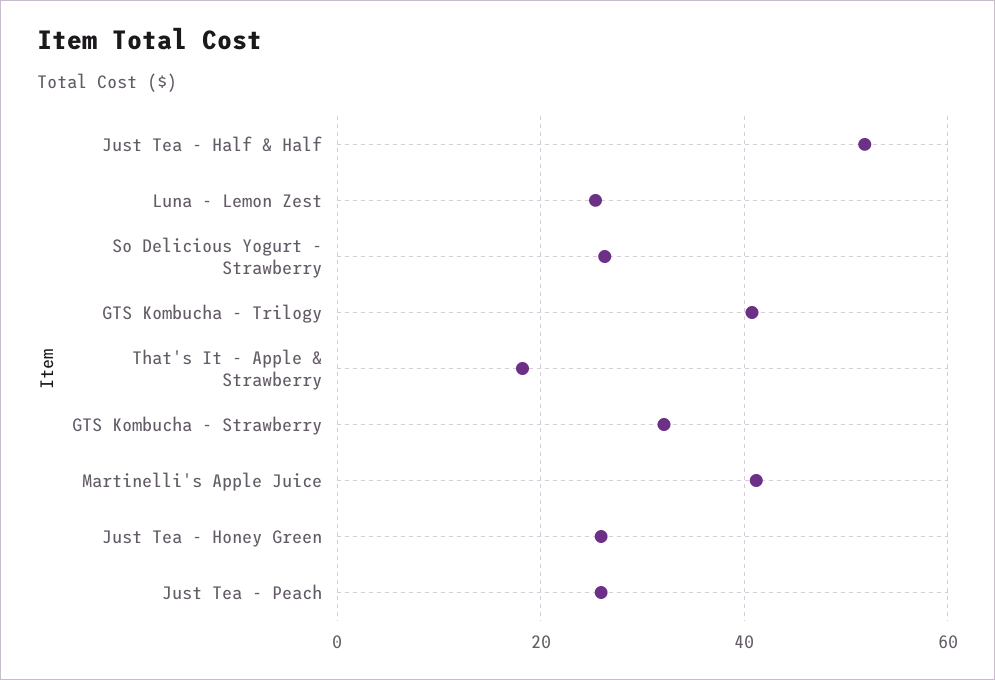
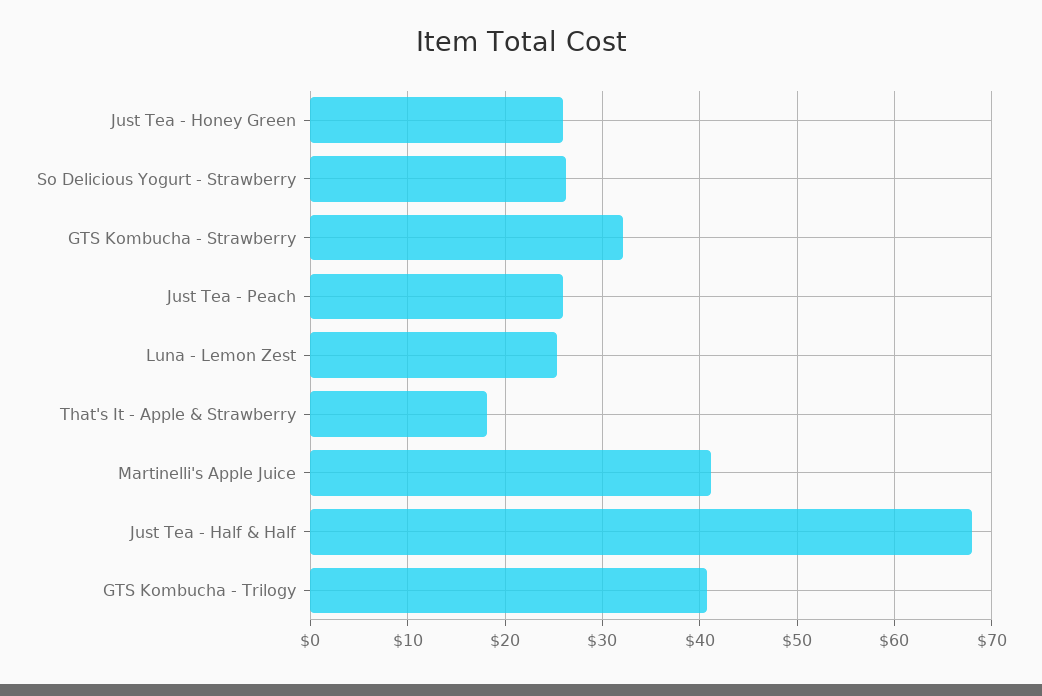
  {
-   "Just Tea - Half & Half": 52,
+   "Just Tea - Half & Half": 68,
    "Luna - Lemon Zest": 25,
    "So Delicious Yogurt - Strawberry": 26,
    "GTS Kombucha - Trilogy": 41,
    "That's It - Apple & Strawberry": 18,
    "GTS Kombucha - Strawberry": 32,
    "Martinelli's Apple Juice": 41,
    "Just Tea - Honey Green": 26,
    "Just Tea - Peach": 26
  }

